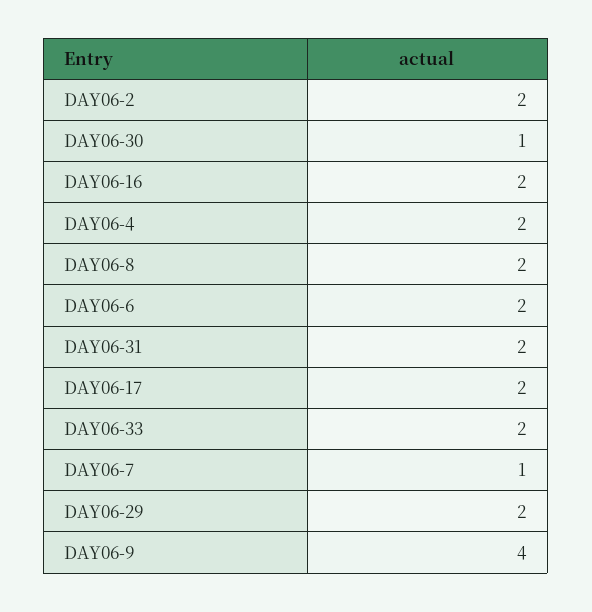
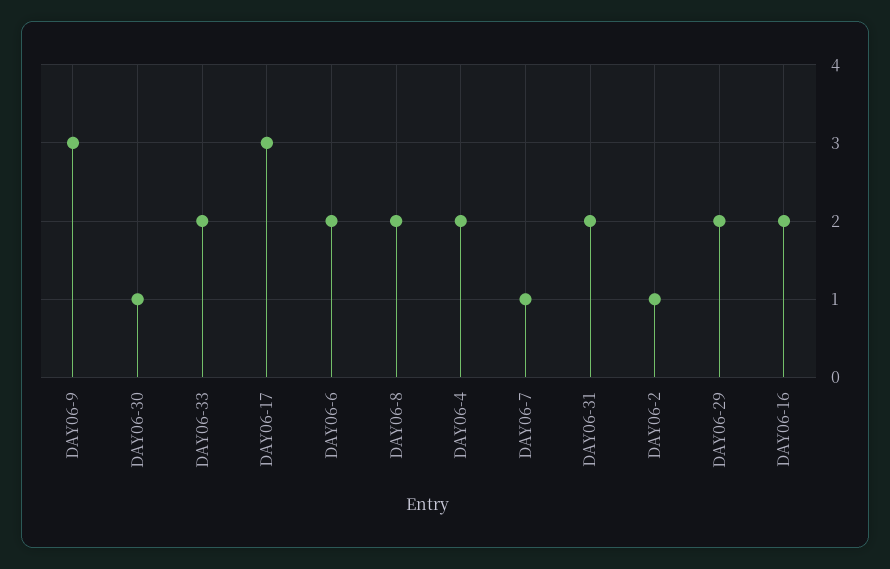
  {
-   "DAY06-2": 2,
+   "DAY06-2": 1,
    "DAY06-30": 1,
    "DAY06-16": 2,
    "DAY06-4": 2,
    "DAY06-8": 2,
    "DAY06-6": 2,
    "DAY06-31": 2,
-   "DAY06-17": 2,
+   "DAY06-17": 3,
    "DAY06-33": 2,
    "DAY06-7": 1,
    "DAY06-29": 2,
-   "DAY06-9": 4
+   "DAY06-9": 3
  }

